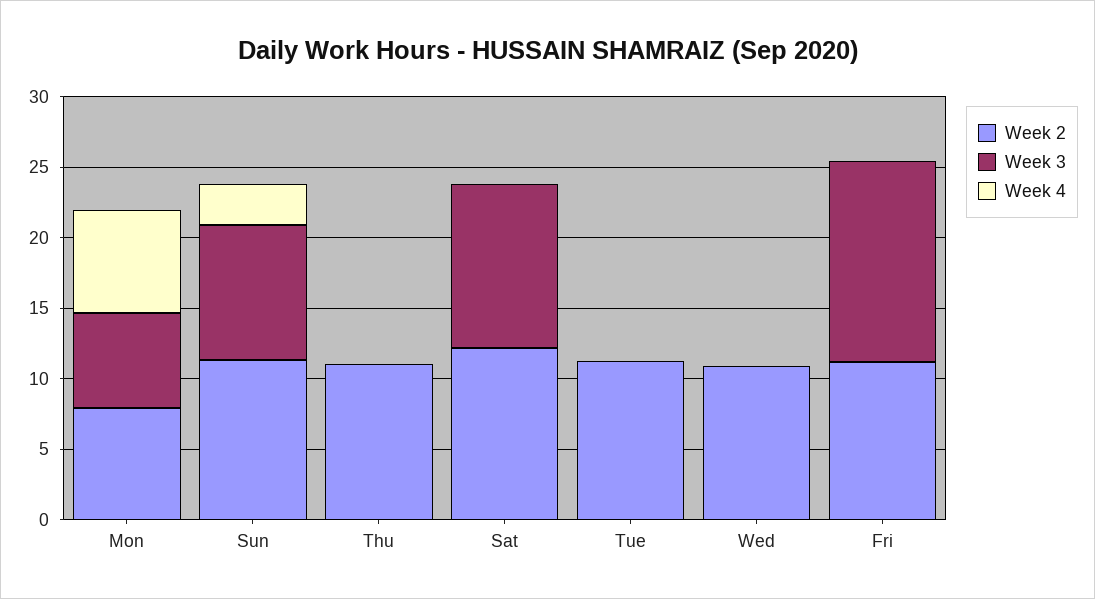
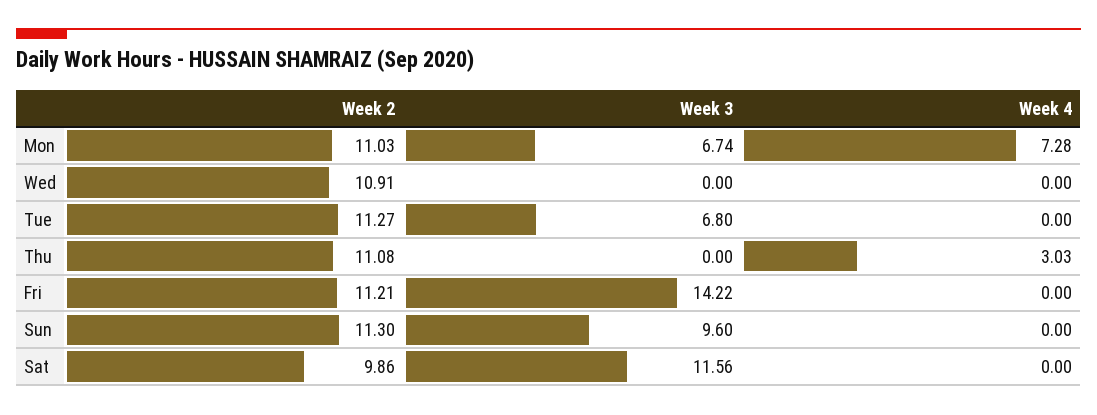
  {
    "Week 2": {
-     "Mon": 8,
+     "Mon": 11.03,
      "Sun": 11.3,
      "Thu": 11.08,
-     "Sat": 12,
+     "Sat": 9.86,
      "Tue": 11.27,
      "Wed": 10.91,
      "Fri": 11.21
    },
    "Week 3": {
      "Mon": 6.74,
      "Sun": 9.6,
      "Thu": 0,
      "Sat": 11.56,
-     "Tue": 0,
+     "Tue": 6.8,
      "Wed": 0,
      "Fri": 14.22
    },
    "Week 4": {
      "Mon": 7.28,
-     "Sun": 3,
+     "Sun": 0,
-     "Thu": 0,
+     "Thu": 3.03,
      "Sat": 0,
      "Tue": 0,
      "Wed": 0,
      "Fri": 0
    }
  }

